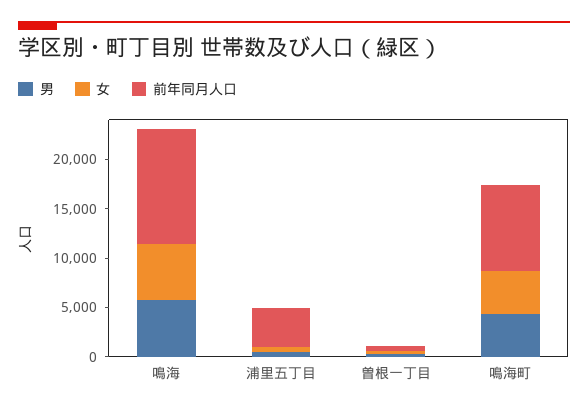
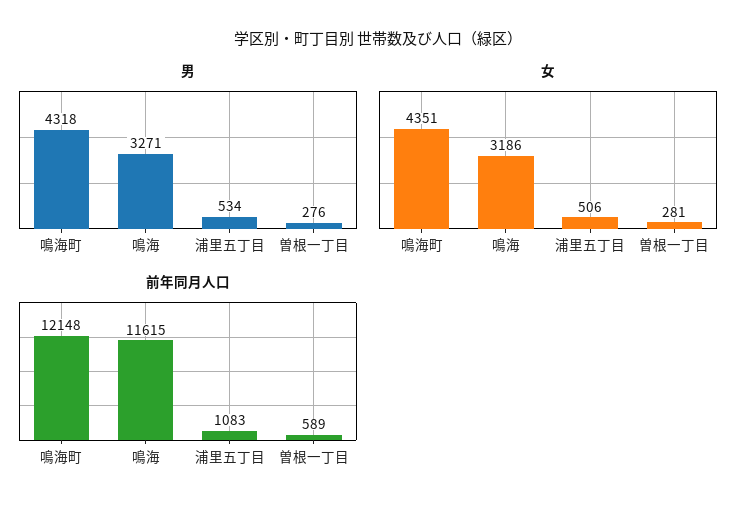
  {
    "男": {
-     "鳴海": 6000,
+     "鳴海": 3271,
      "浦里五丁目": 534,
      "曽根一丁目": 276,
      "鳴海町": 4318
    },
    "女": {
-     "鳴海": 6000,
+     "鳴海": 3186,
      "浦里五丁目": 506,
      "曽根一丁目": 281,
      "鳴海町": 4351
    },
    "前年同月人口": {
      "鳴海": 11615,
-     "浦里五丁目": 4000,
+     "浦里五丁目": 1083,
      "曽根一丁目": 589,
-     "鳴海町": 9000
+     "鳴海町": 12148
    }
  }

